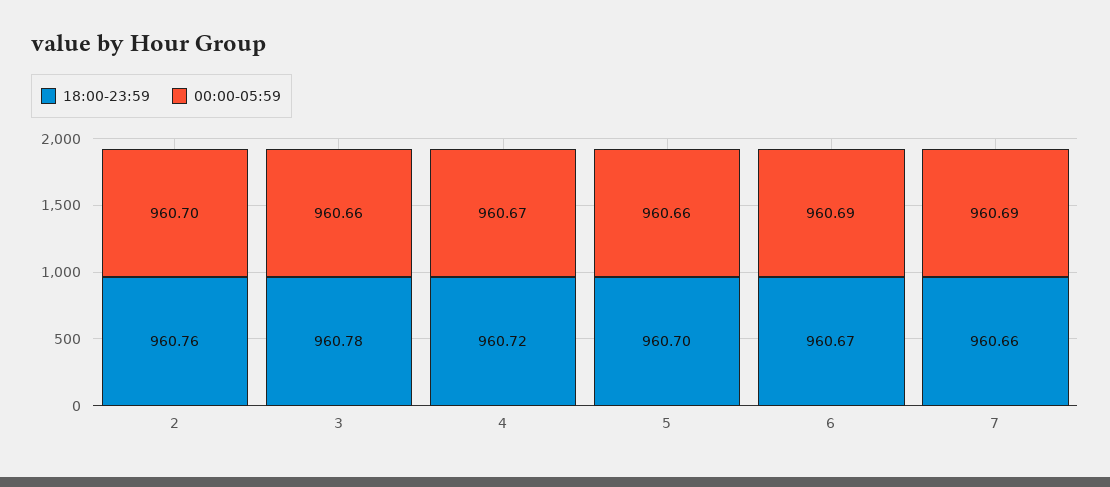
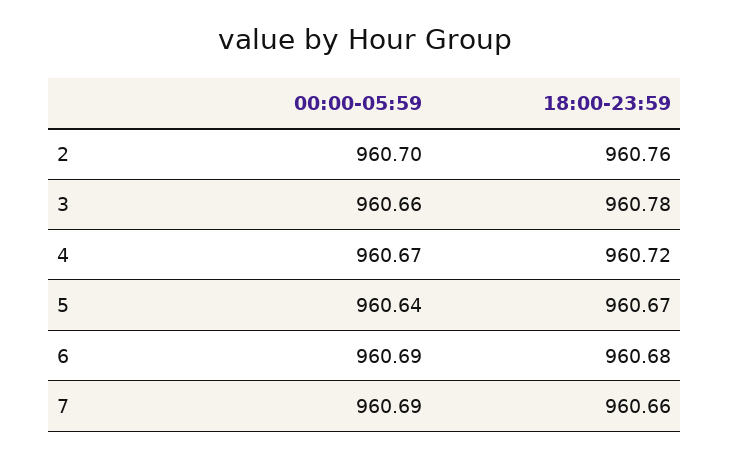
  {
    "18:00-23:59": {
      "2": 960.76,
      "3": 960.78,
      "4": 960.72,
-     "5": 960.7,
+     "5": 960.67,
-     "6": 960.67,
+     "6": 960.68,
      "7": 960.66
    },
    "00:00-05:59": {
      "2": 960.7,
      "3": 960.66,
      "4": 960.67,
-     "5": 960.66,
+     "5": 960.64,
      "6": 960.69,
      "7": 960.69
    }
  }

